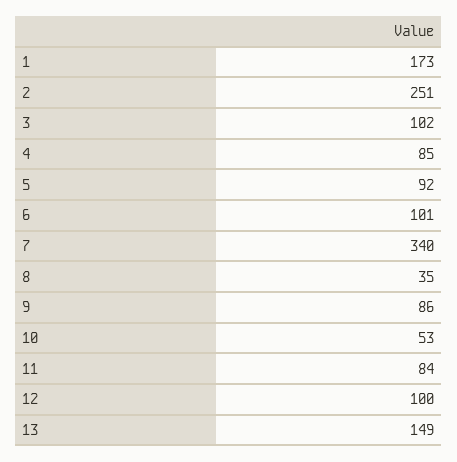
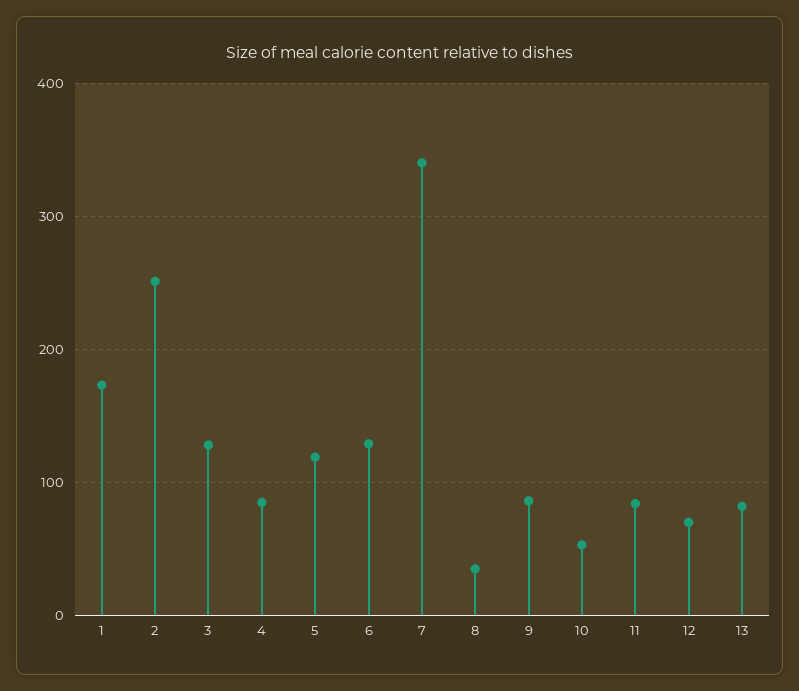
  {
    "1": 173,
    "2": 251,
-   "3": 102,
+   "3": 130,
    "4": 85,
-   "5": 92,
+   "5": 120,
-   "6": 101,
+   "6": 130,
    "7": 340,
    "8": 35,
    "9": 86,
    "10": 53,
    "11": 84,
-   "12": 100,
+   "12": 70,
-   "13": 149
+   "13": 80
  }

